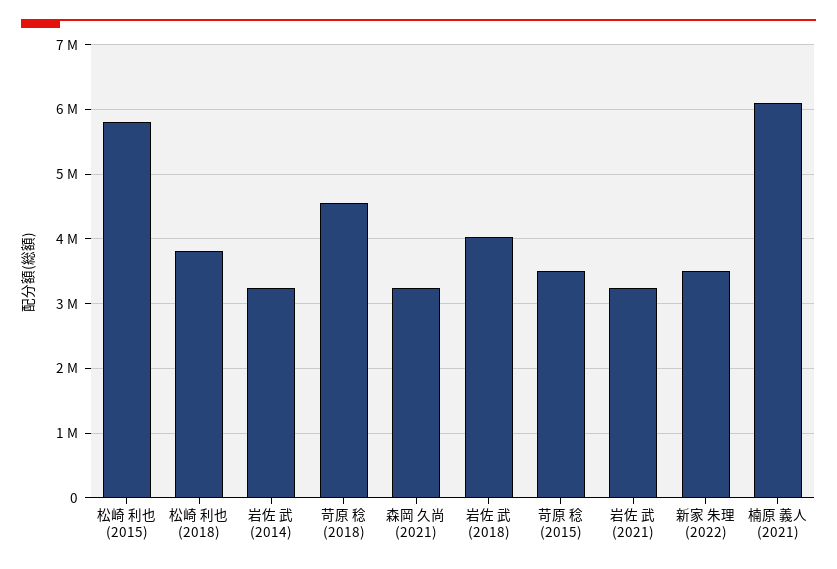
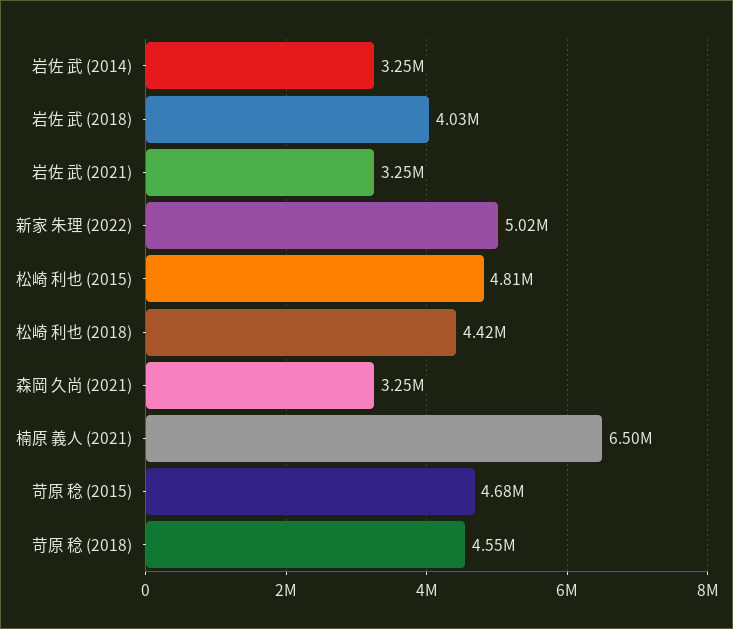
  {
-   "松崎 利也 (2015)": 5800000,
+   "松崎 利也 (2015)": 4810000,
-   "松崎 利也 (2018)": 3800000,
+   "松崎 利也 (2018)": 4420000,
    "岩佐 武 (2014)": 3250000,
    "苛原 稔 (2018)": 4550000,
    "森岡 久尚 (2021)": 3250000,
    "岩佐 武 (2018)": 4030000,
-   "苛原 稔 (2015)": 3500000,
+   "苛原 稔 (2015)": 4680000,
    "岩佐 武 (2021)": 3250000,
-   "新家 朱理 (2022)": 3500000,
+   "新家 朱理 (2022)": 5020000,
-   "楠原 義人 (2021)": 6100000
+   "楠原 義人 (2021)": 6500000
  }

